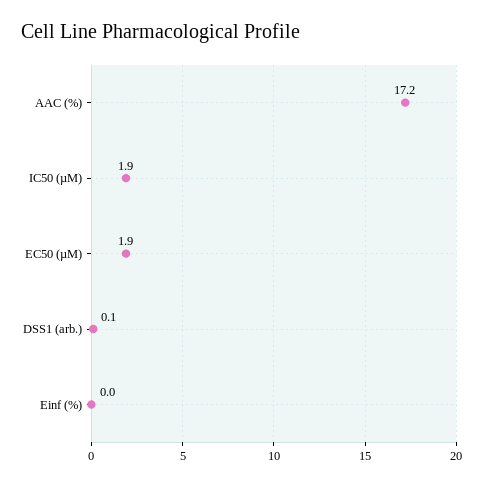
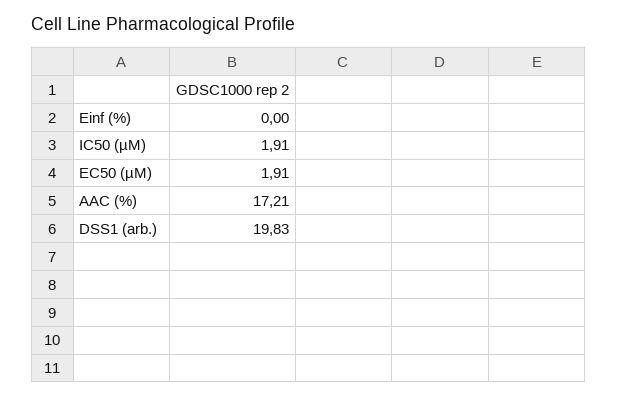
  {
    "AAC (%)": 17.21,
    "IC50 (µM)": 1.91,
    "EC50 (µM)": 1.91,
-   "DSS1 (arb.)": 0.1,
+   "DSS1 (arb.)": 19.83,
    "Einf (%)": 0
  }

